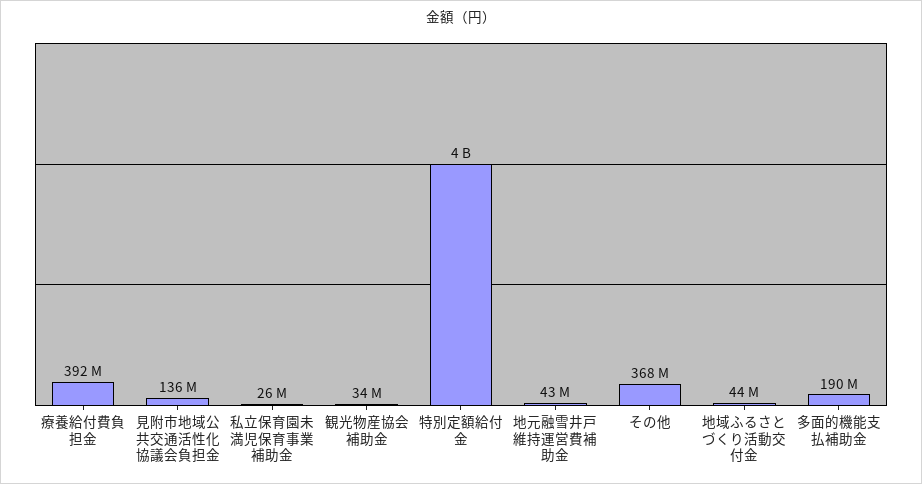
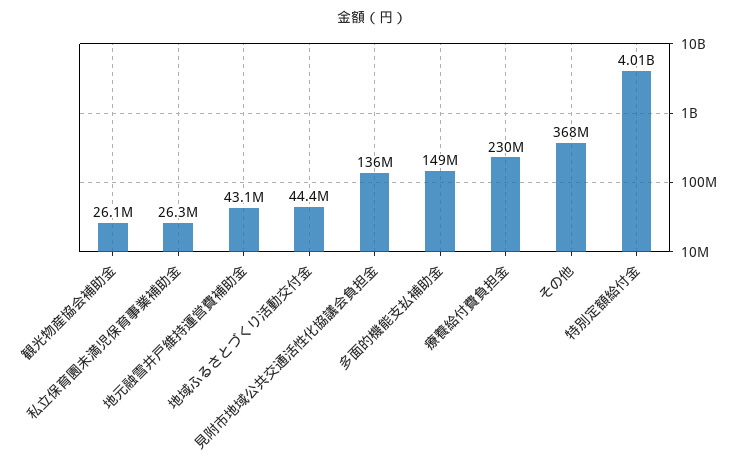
  {
-   "療養給付費負担金": 392000000,
+   "療養給付費負担金": 230000000,
    "見附市地域公共交通活性化協議会負担金": 136000000,
    "私立保育園未満児保育事業補助金": 26300000,
-   "観光物産協会補助金": 34000000,
+   "観光物産協会補助金": 26100000,
    "特別定額給付金": 4010000000,
    "地元融雪井戸維持運営費補助金": 43100000,
    "その他": 368000000,
    "地域ふるさとづくり活動交付金": 44400000,
-   "多面的機能支払補助金": 190000000
+   "多面的機能支払補助金": 149000000
  }

